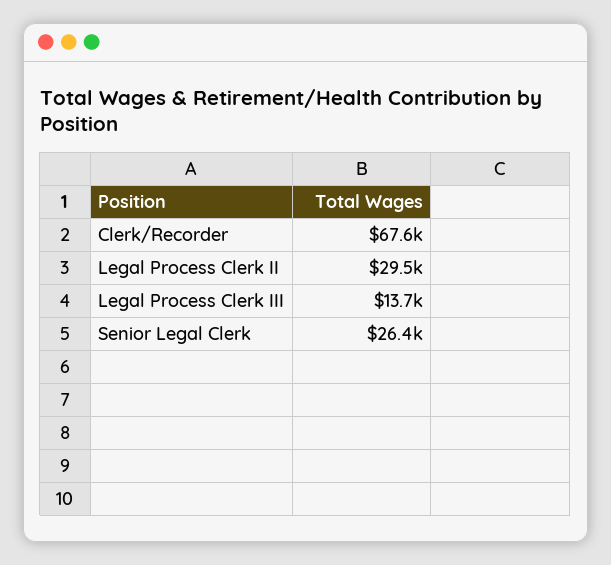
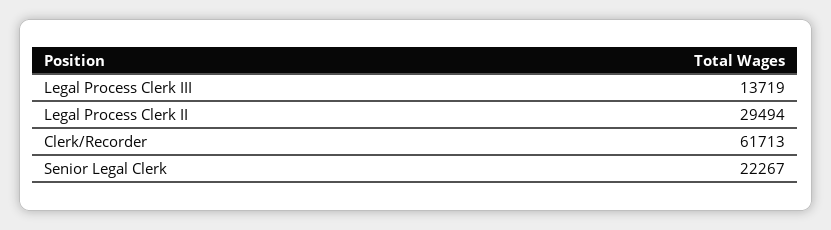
  {
-   "Clerk/Recorder": 67600,
+   "Clerk/Recorder": 61713,
    "Legal Process Clerk II": 29494,
    "Legal Process Clerk III": 13719,
-   "Senior Legal Clerk": 26400
+   "Senior Legal Clerk": 22267
  }

